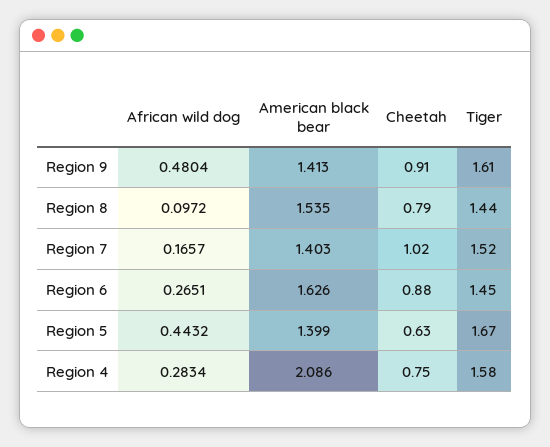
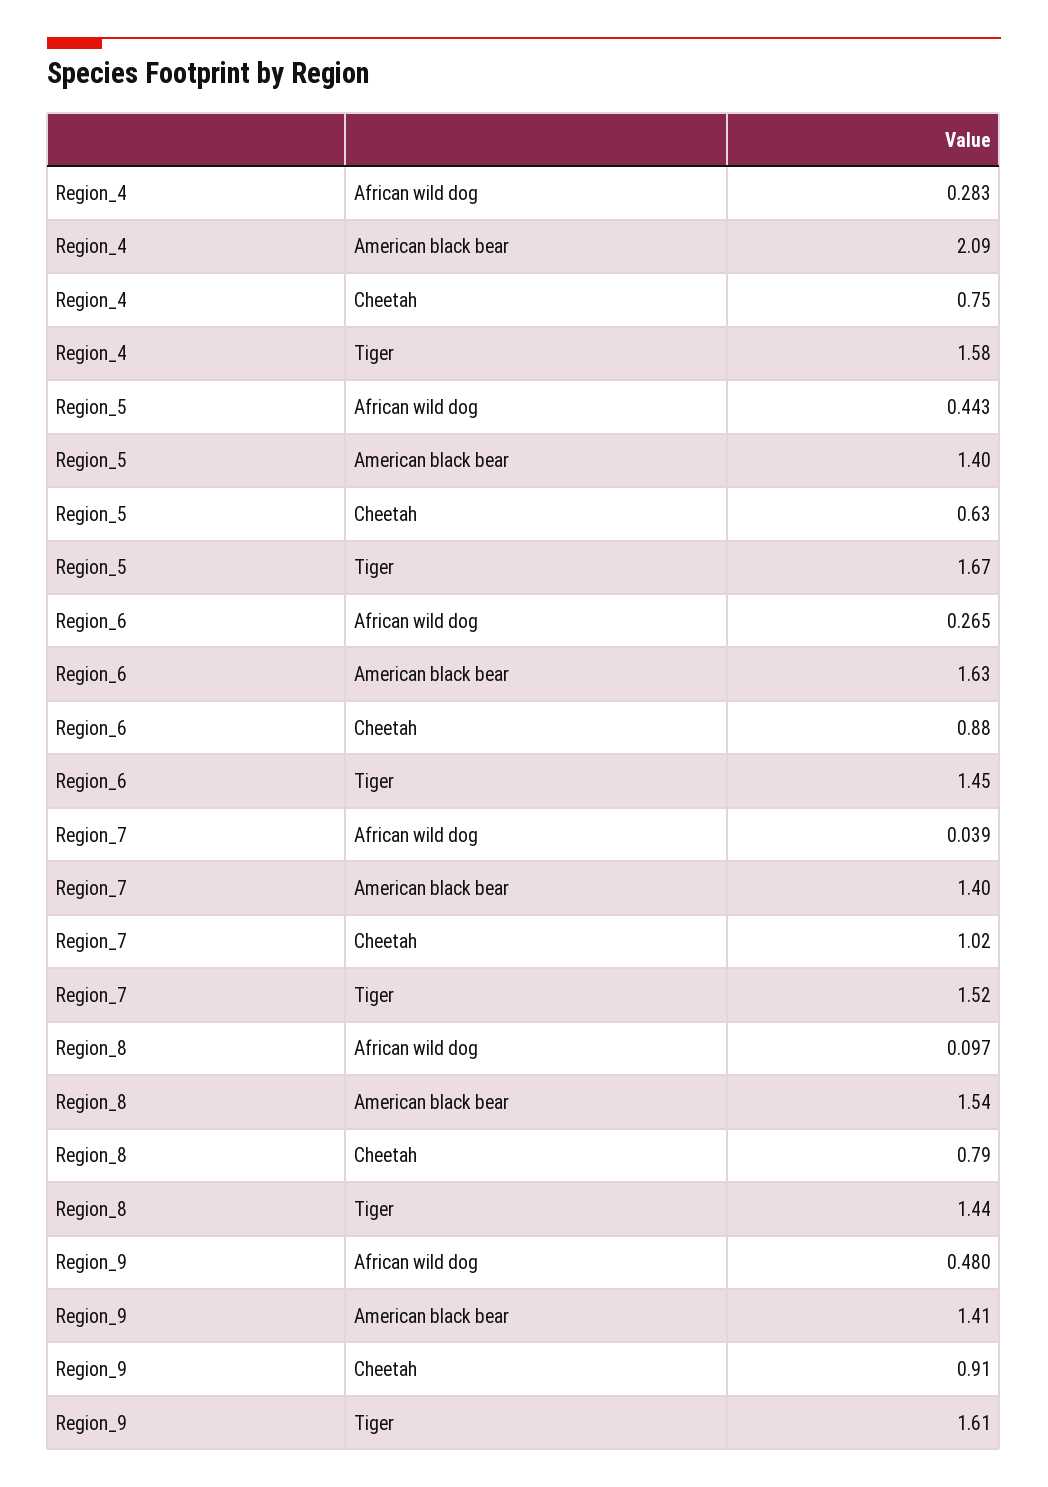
  {
    "African wild dog": {
      "Region 9": 0.4804,
      "Region 8": 0.0972,
-     "Region 7": 0.1657,
+     "Region 7": 0.039,
      "Region 6": 0.2651,
      "Region 5": 0.4432,
      "Region 4": 0.2834
    },
    "American black bear": {
      "Region 9": 1.413,
      "Region 8": 1.535,
      "Region 7": 1.403,
      "Region 6": 1.626,
      "Region 5": 1.399,
      "Region 4": 2.086
    },
    "Cheetah": {
      "Region 9": 0.91,
      "Region 8": 0.79,
      "Region 7": 1.02,
      "Region 6": 0.88,
      "Region 5": 0.63,
      "Region 4": 0.75
    },
    "Tiger": {
      "Region 9": 1.61,
      "Region 8": 1.44,
      "Region 7": 1.52,
      "Region 6": 1.45,
      "Region 5": 1.67,
      "Region 4": 1.58
    }
  }

